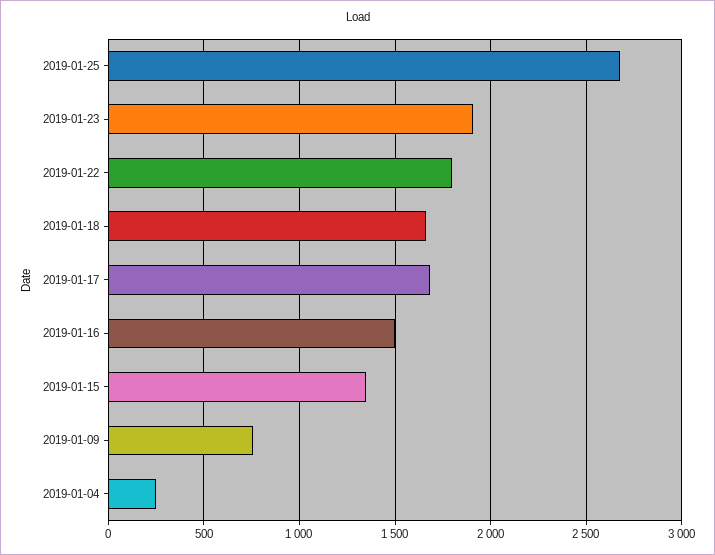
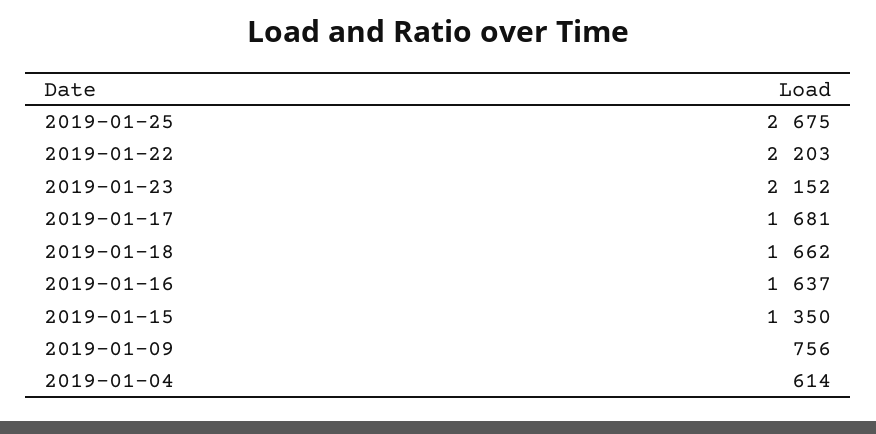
  {
    "2019-01-25": 2675,
-   "2019-01-23": 1900,
+   "2019-01-23": 2152,
-   "2019-01-22": 1800,
+   "2019-01-22": 2203,
    "2019-01-18": 1662,
    "2019-01-17": 1681,
-   "2019-01-16": 1500,
+   "2019-01-16": 1637,
    "2019-01-15": 1350,
    "2019-01-09": 756,
-   "2019-01-04": 250
+   "2019-01-04": 614
  }

